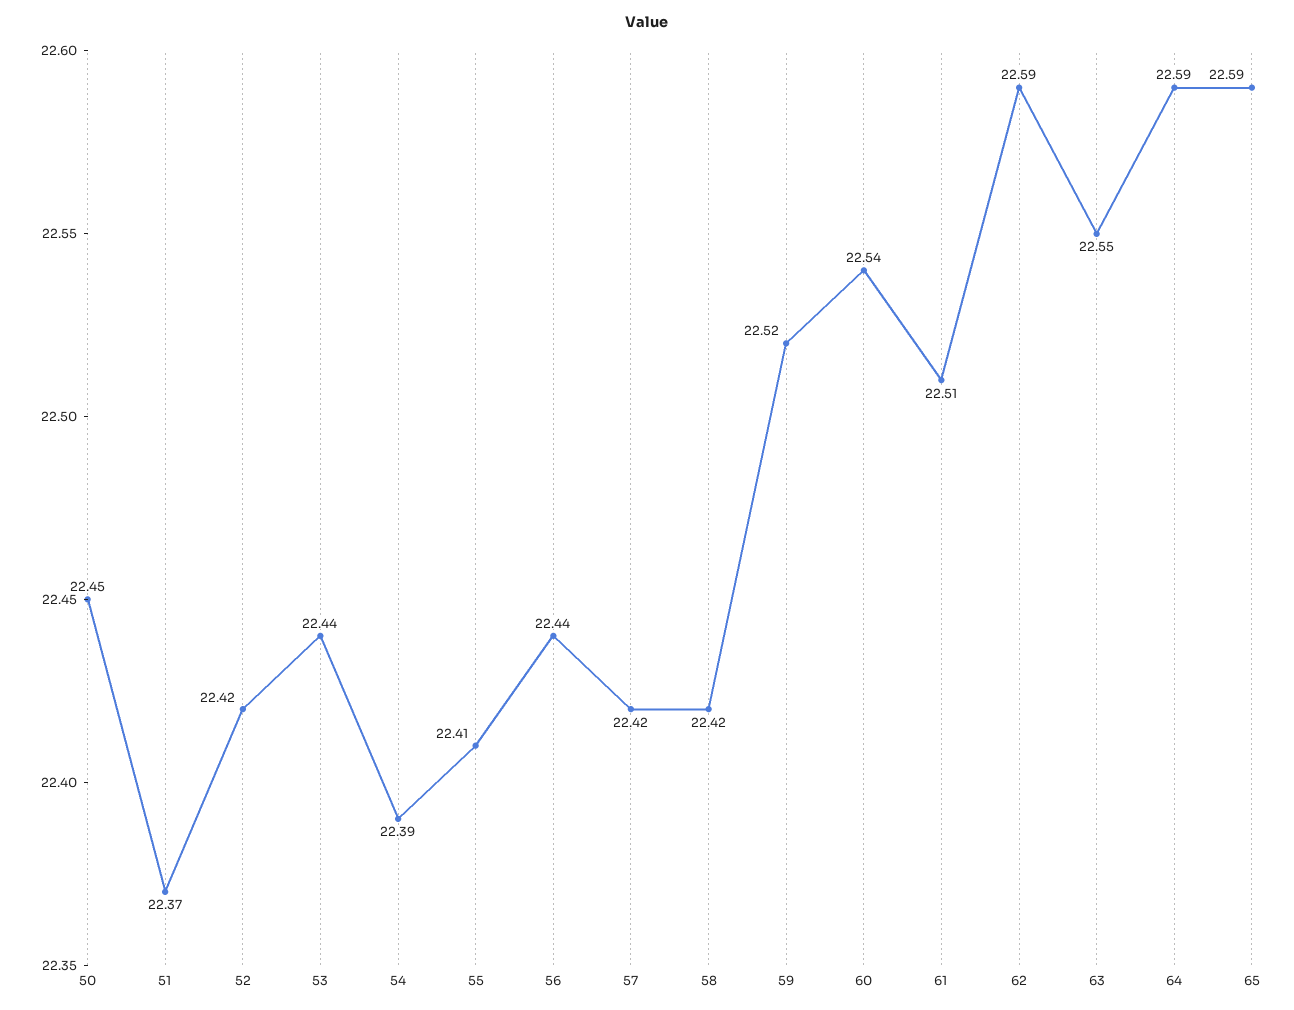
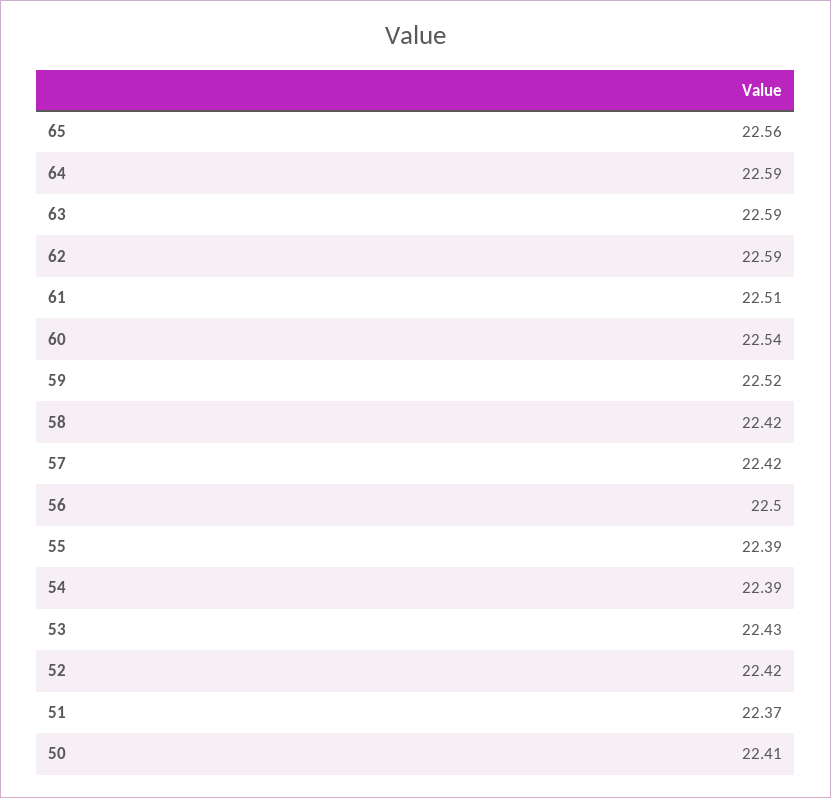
  {
-   "50": 22.45,
+   "50": 22.41,
    "51": 22.37,
    "52": 22.42,
-   "53": 22.44,
+   "53": 22.43,
    "54": 22.39,
-   "55": 22.41,
+   "55": 22.39,
-   "56": 22.44,
+   "56": 22.5,
    "57": 22.42,
    "58": 22.42,
    "59": 22.52,
    "60": 22.54,
    "61": 22.51,
    "62": 22.59,
-   "63": 22.55,
+   "63": 22.59,
    "64": 22.59,
-   "65": 22.59
+   "65": 22.56
  }

